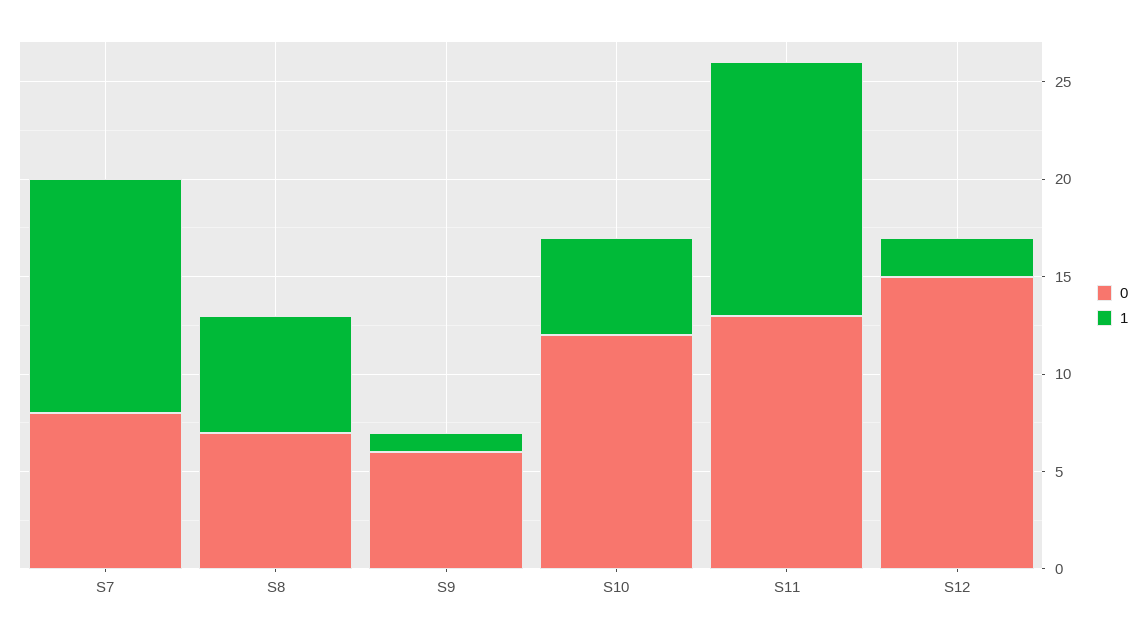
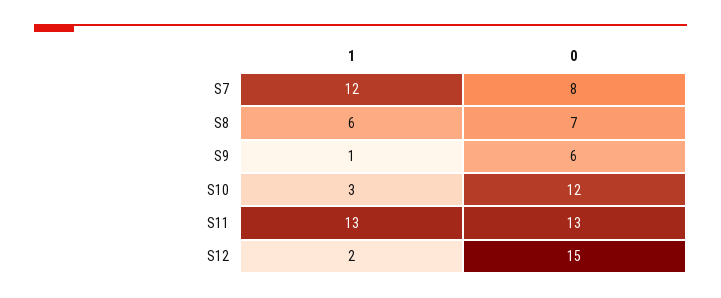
  {
    "0": {
      "S7": 8,
      "S8": 7,
      "S9": 6,
      "S10": 12,
      "S11": 13,
      "S12": 15
    },
    "1": {
      "S7": 12,
      "S8": 6,
      "S9": 1,
-     "S10": 5,
+     "S10": 3,
      "S11": 13,
      "S12": 2
    }
  }

